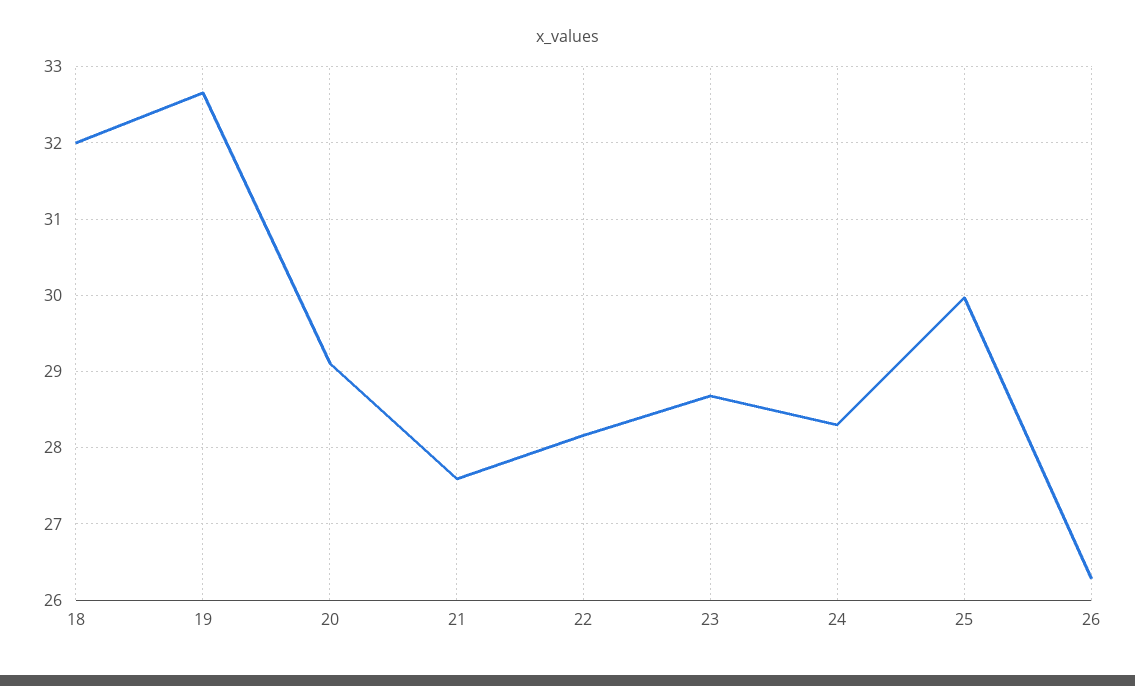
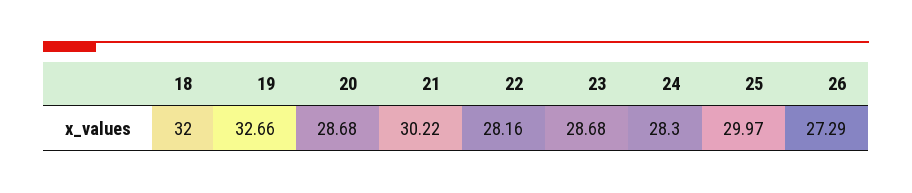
  {
    "18": 32,
    "19": 32.66,
-   "20": 29.1,
+   "20": 28.68,
-   "21": 27.6,
+   "21": 30.22,
    "22": 28.16,
    "23": 28.68,
    "24": 28.3,
    "25": 29.97,
-   "26": 26.3
+   "26": 27.29
  }

